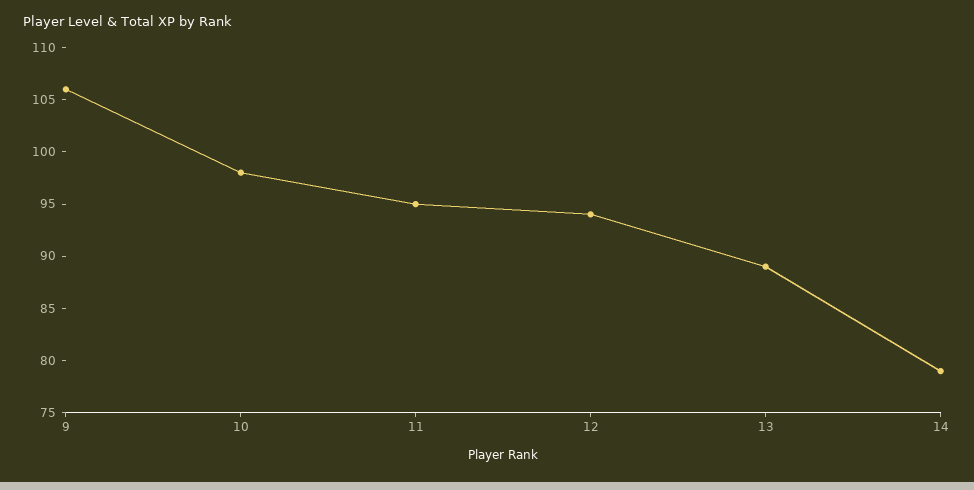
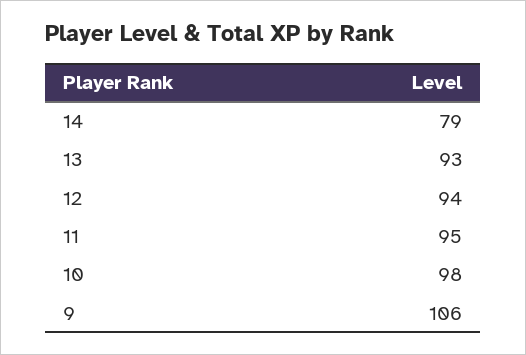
  {
    "9": 106,
    "10": 98,
    "11": 95,
    "12": 94,
-   "13": 89,
+   "13": 93,
    "14": 79
  }

